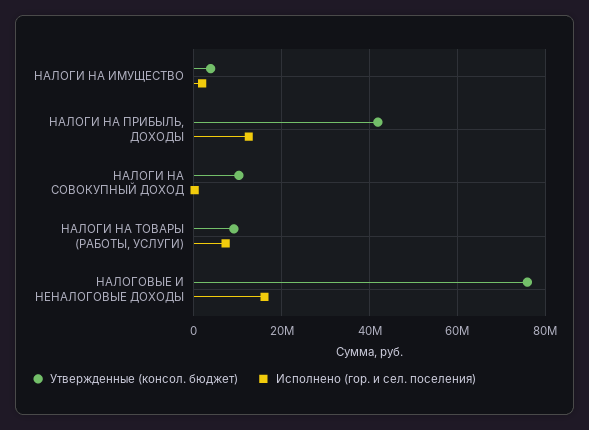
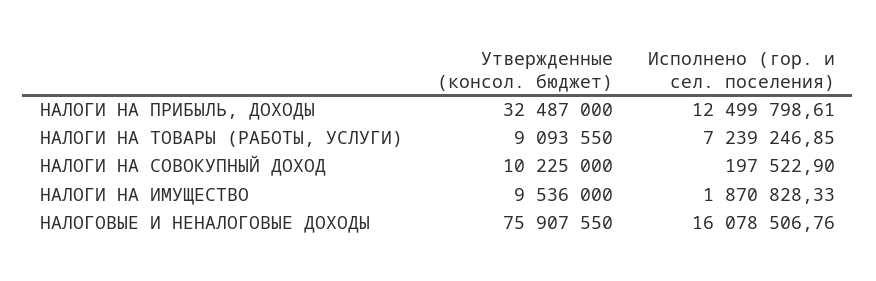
  {
    "Утвержденные (консол. бюджет)": {
-     "НАЛОГИ НА ИМУЩЕСТВО": 4000000,
+     "НАЛОГИ НА ИМУЩЕСТВО": 9536000,
-     "НАЛОГИ НА ПРИБЫЛЬ, ДОХОДЫ": 42000000,
+     "НАЛОГИ НА ПРИБЫЛЬ, ДОХОДЫ": 32487000,
      "НАЛОГИ НА СОВОКУПНЫЙ ДОХОД": 10225000,
      "НАЛОГИ НА ТОВАРЫ (РАБОТЫ, УСЛУГИ)": 9093550,
      "НАЛОГОВЫЕ И НЕНАЛОГОВЫЕ ДОХОДЫ": 75907550
    },
    "Исполнено (гор. и сел. поселения)": {
      "НАЛОГИ НА ИМУЩЕСТВО": 1870828.33,
      "НАЛОГИ НА ПРИБЫЛЬ, ДОХОДЫ": 12499798.61,
      "НАЛОГИ НА СОВОКУПНЫЙ ДОХОД": 197522.9,
      "НАЛОГИ НА ТОВАРЫ (РАБОТЫ, УСЛУГИ)": 7239246.85,
      "НАЛОГОВЫЕ И НЕНАЛОГОВЫЕ ДОХОДЫ": 16078506.76
    }
  }

